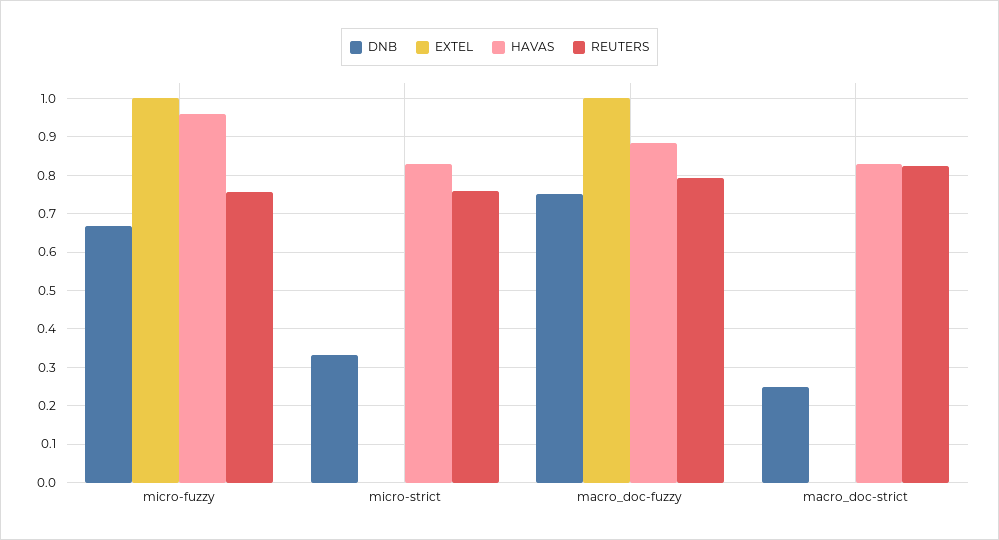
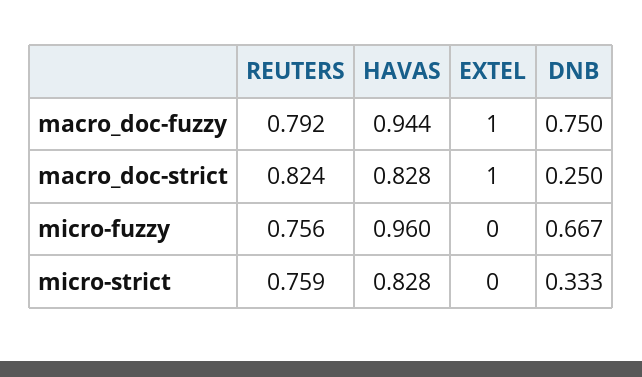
  {
    "DNB": {
      "micro-fuzzy": 0.667,
      "micro-strict": 0.333,
      "macro_doc-fuzzy": 0.75,
      "macro_doc-strict": 0.25
    },
    "EXTEL": {
-     "micro-fuzzy": 1,
+     "micro-fuzzy": 0,
      "micro-strict": 0,
      "macro_doc-fuzzy": 1,
-     "macro_doc-strict": 0
+     "macro_doc-strict": 1
    },
    "HAVAS": {
      "micro-fuzzy": 0.96,
      "micro-strict": 0.828,
-     "macro_doc-fuzzy": 0.88,
+     "macro_doc-fuzzy": 0.944,
      "macro_doc-strict": 0.828
    },
    "REUTERS": {
      "micro-fuzzy": 0.756,
      "micro-strict": 0.759,
      "macro_doc-fuzzy": 0.792,
      "macro_doc-strict": 0.824
    }
  }

